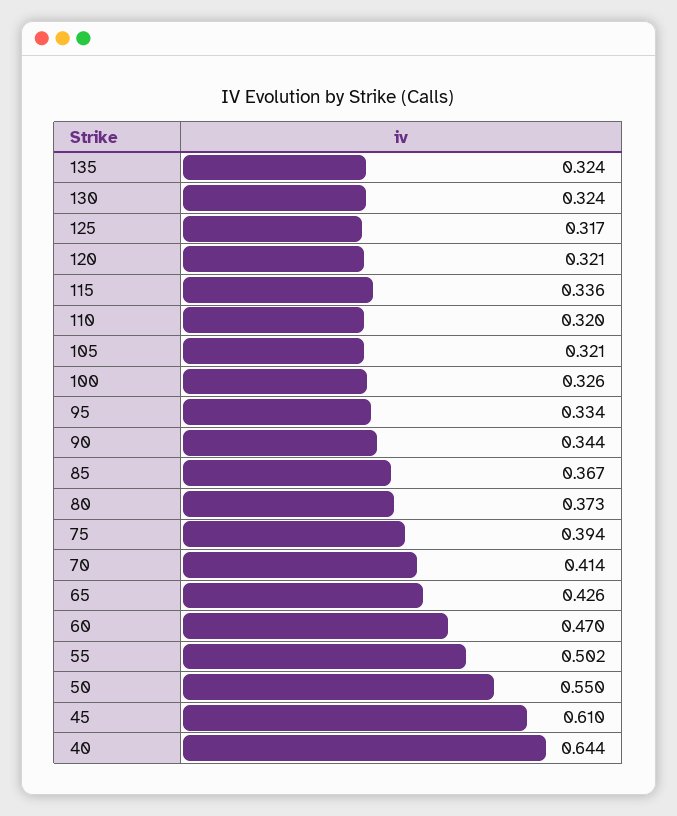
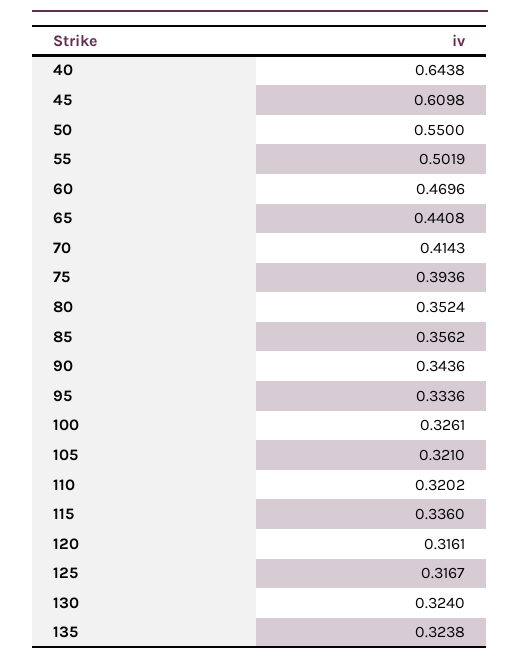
  {
    "135": 0.3238,
    "130": 0.324,
    "125": 0.3167,
-   "120": 0.321,
+   "120": 0.3161,
    "115": 0.336,
    "110": 0.3202,
    "105": 0.321,
    "100": 0.3261,
    "95": 0.3336,
    "90": 0.3436,
-   "85": 0.367,
+   "85": 0.3562,
-   "80": 0.373,
+   "80": 0.3524,
    "75": 0.3936,
    "70": 0.4143,
-   "65": 0.426,
+   "65": 0.4408,
    "60": 0.4696,
    "55": 0.5019,
    "50": 0.55,
    "45": 0.6098,
    "40": 0.6438
  }

